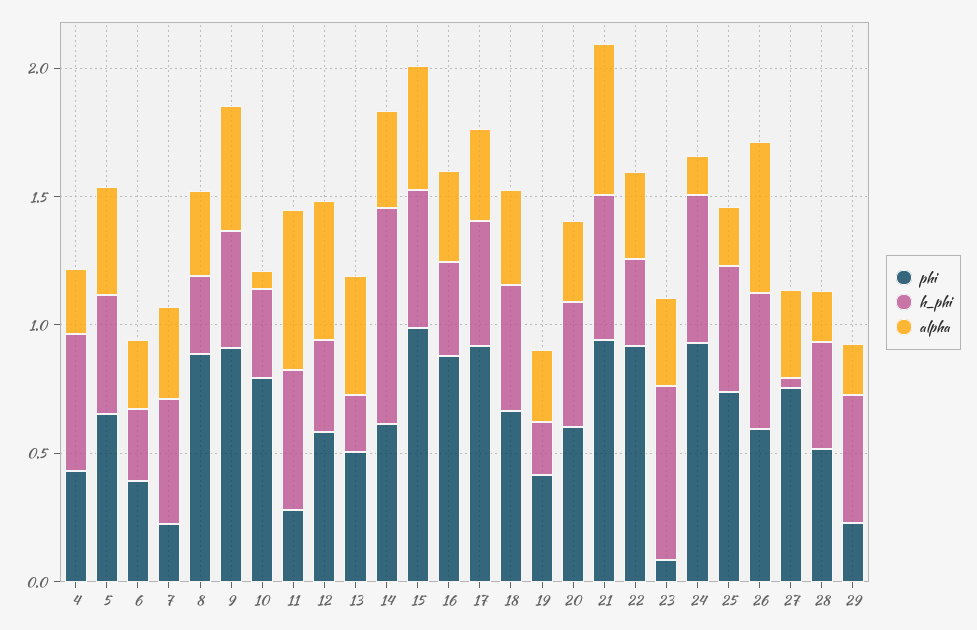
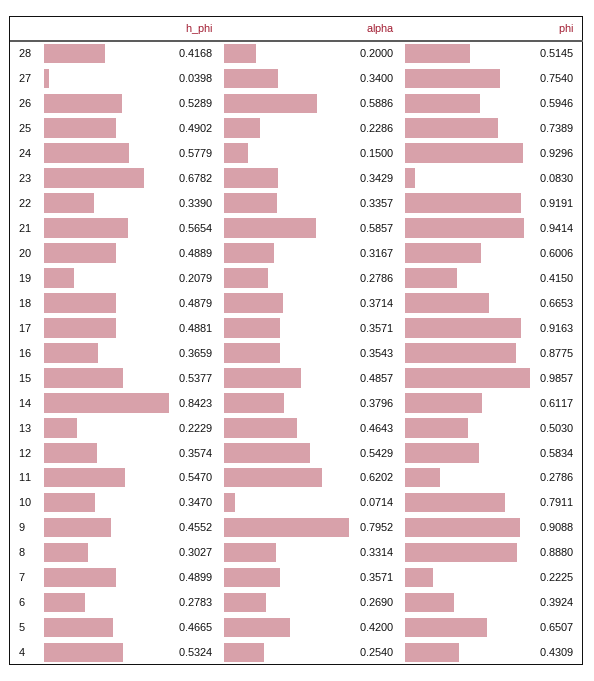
  {
    "phi": {
      "4": 0.4309,
      "5": 0.6507,
      "6": 0.3924,
      "7": 0.2225,
      "8": 0.888,
      "9": 0.9088,
      "10": 0.7911,
      "11": 0.2786,
      "12": 0.5834,
      "13": 0.503,
      "14": 0.6117,
      "15": 0.9857,
      "16": 0.8775,
      "17": 0.9163,
      "18": 0.6653,
      "19": 0.415,
      "20": 0.6006,
      "21": 0.9414,
      "22": 0.9191,
      "23": 0.083,
      "24": 0.9296,
      "25": 0.7389,
      "26": 0.5946,
      "27": 0.754,
-     "28": 0.5145,
+     "28": 0.5145
-     "29": 0.2
    },
    "h_phi": {
      "4": 0.5324,
      "5": 0.4665,
      "6": 0.2783,
      "7": 0.4899,
      "8": 0.3027,
      "9": 0.4552,
      "10": 0.347,
      "11": 0.547,
      "12": 0.3574,
      "13": 0.2229,
      "14": 0.8423,
      "15": 0.5377,
      "16": 0.3659,
      "17": 0.4881,
      "18": 0.4879,
      "19": 0.2079,
      "20": 0.4889,
      "21": 0.5654,
      "22": 0.339,
      "23": 0.6782,
      "24": 0.5779,
      "25": 0.4902,
      "26": 0.5289,
      "27": 0.0398,
-     "28": 0.4168,
+     "28": 0.4168
-     "29": 0.5
    },
    "alpha": {
      "4": 0.254,
      "5": 0.42,
      "6": 0.269,
      "7": 0.3571,
      "8": 0.3314,
-     "9": 0.5,
+     "9": 0.7952,
      "10": 0.0714,
      "11": 0.6202,
      "12": 0.5429,
      "13": 0.4643,
      "14": 0.3796,
      "15": 0.4857,
      "16": 0.3543,
      "17": 0.3571,
      "18": 0.3714,
      "19": 0.2786,
      "20": 0.3167,
      "21": 0.5857,
      "22": 0.3357,
      "23": 0.3429,
      "24": 0.15,
      "25": 0.2286,
      "26": 0.5886,
      "27": 0.34,
-     "28": 0.2,
+     "28": 0.2
-     "29": 0.2
    }
  }

